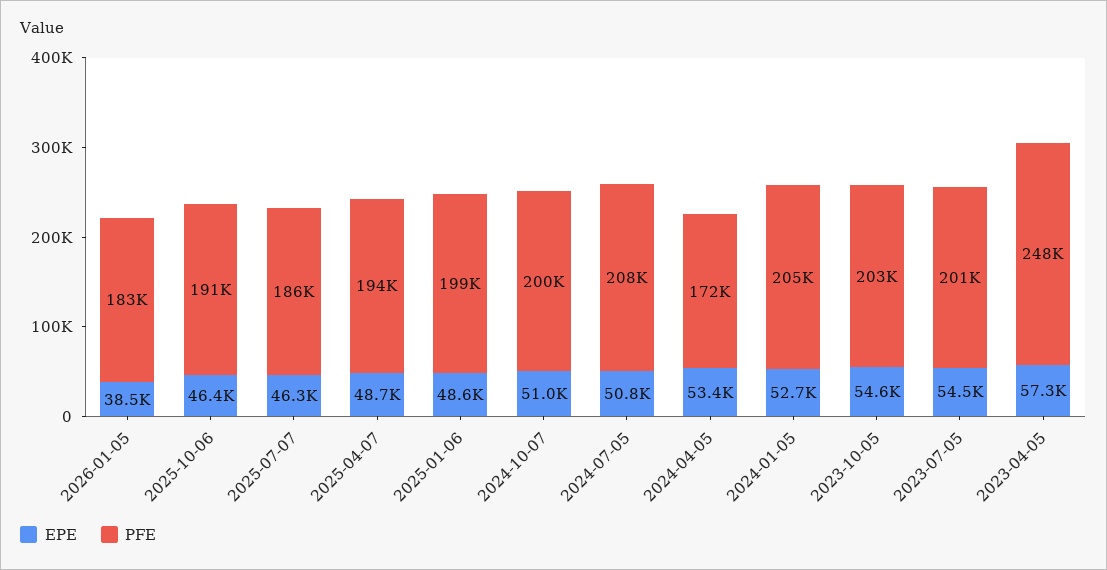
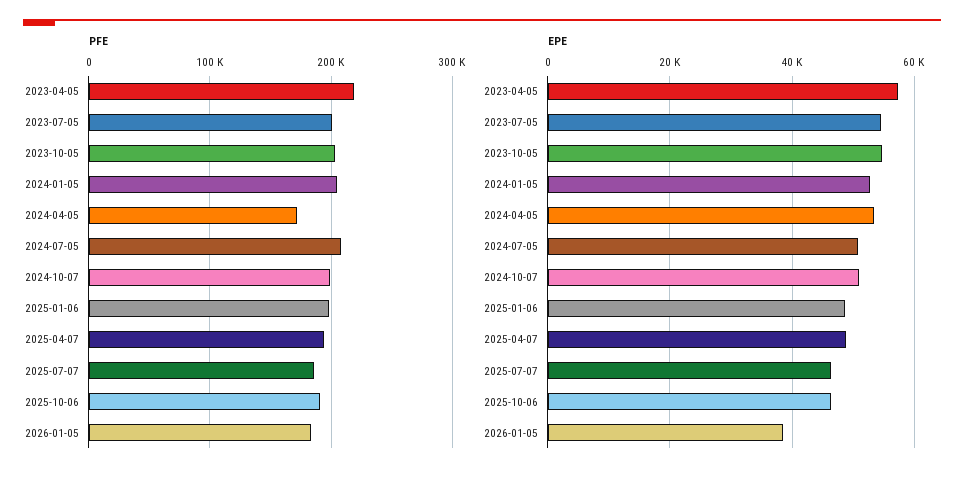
  {
    "EPE": {
      "2026-01-05": 38500,
      "2025-10-06": 46400,
      "2025-07-07": 46300,
      "2025-04-07": 48700,
      "2025-01-06": 48600,
      "2024-10-07": 51000,
      "2024-07-05": 50800,
      "2024-04-05": 53400,
      "2024-01-05": 52700,
      "2023-10-05": 54600,
      "2023-07-05": 54500,
      "2023-04-05": 57300
    },
    "PFE": {
      "2026-01-05": 183000,
      "2025-10-06": 191000,
      "2025-07-07": 186000,
      "2025-04-07": 194000,
      "2025-01-06": 199000,
      "2024-10-07": 200000,
      "2024-07-05": 208000,
      "2024-04-05": 172000,
      "2024-01-05": 205000,
      "2023-10-05": 203000,
      "2023-07-05": 201000,
-     "2023-04-05": 248000
+     "2023-04-05": 220000
    }
  }

